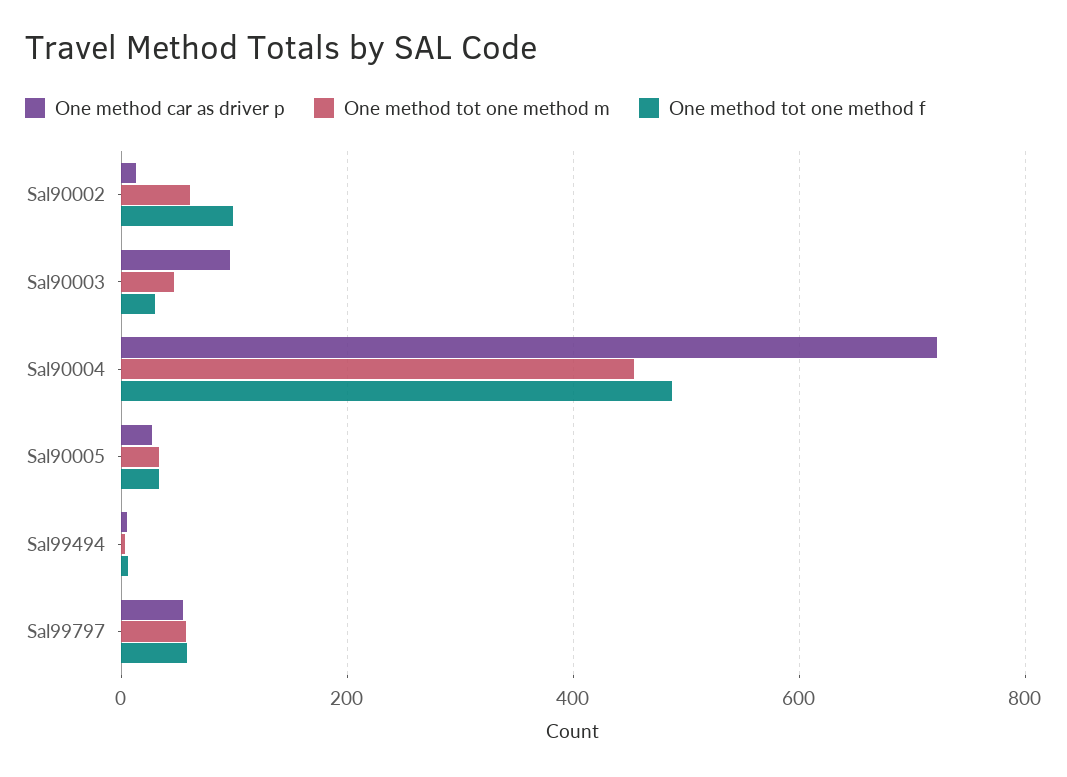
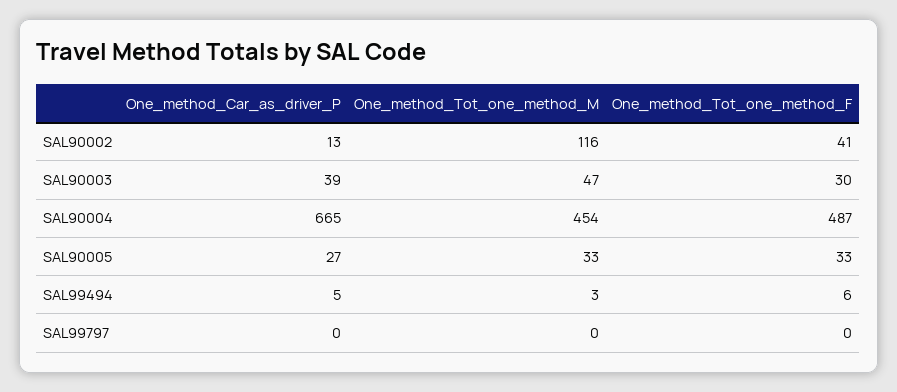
  {
    "One method car as driver p": {
      "Sal90002": 13,
-     "Sal90003": 100,
+     "Sal90003": 39,
-     "Sal90004": 720,
+     "Sal90004": 665,
      "Sal90005": 27,
      "Sal99494": 5,
-     "Sal99797": 60
+     "Sal99797": 0
    },
    "One method tot one method m": {
-     "Sal90002": 60,
+     "Sal90002": 116,
      "Sal90003": 47,
      "Sal90004": 454,
      "Sal90005": 33,
      "Sal99494": 3,
-     "Sal99797": 60
+     "Sal99797": 0
    },
    "One method tot one method f": {
-     "Sal90002": 100,
+     "Sal90002": 41,
      "Sal90003": 30,
      "Sal90004": 487,
      "Sal90005": 33,
      "Sal99494": 6,
-     "Sal99797": 60
+     "Sal99797": 0
    }
  }

